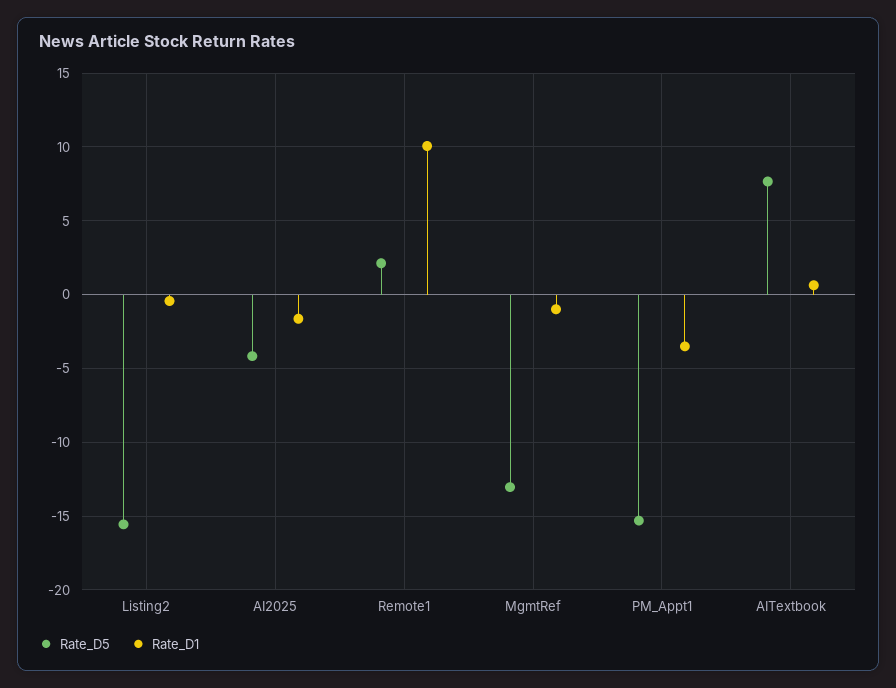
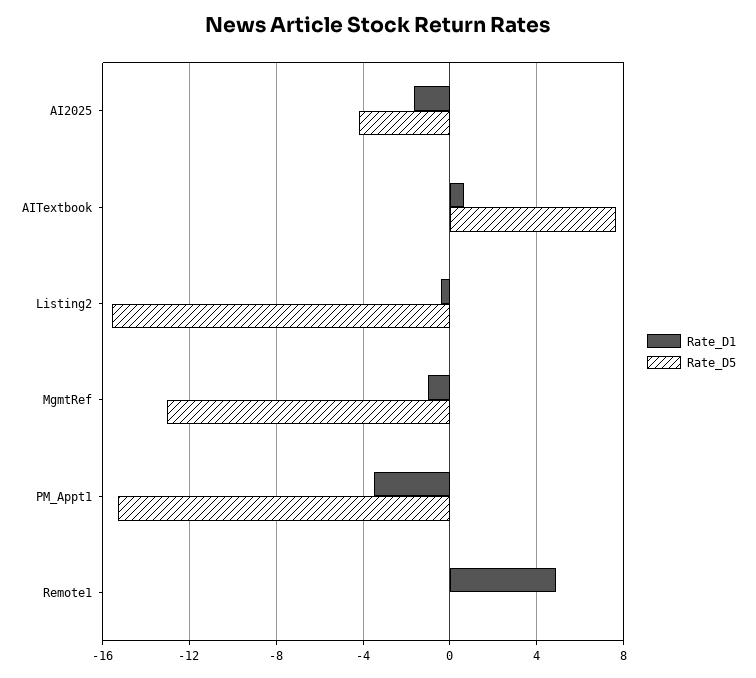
  {
    "Rate_D5": {
      "Listing2": -15.5,
      "AI2025": -4,
-     "Remote1": 2,
+     "Remote1": 0,
      "MgmtRef": -13,
      "PM_Appt1": -15.5,
      "AITextbook": 7.5
    },
    "Rate_D1": {
      "Listing2": -0.5,
      "AI2025": -1.5,
-     "Remote1": 10,
+     "Remote1": 5,
      "MgmtRef": -1,
      "PM_Appt1": -3.5,
      "AITextbook": 0.5
    }
  }

